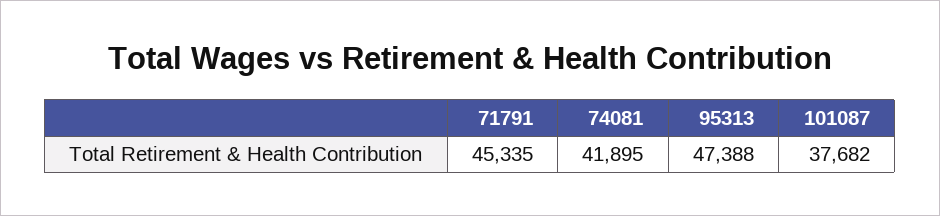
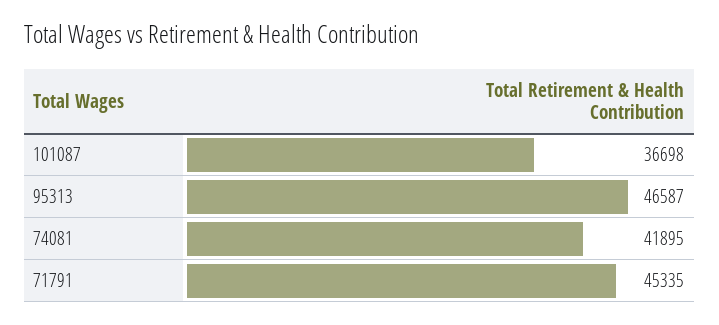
  {
    "71791": 45335,
    "74081": 41895,
-   "95313": 47388,
+   "95313": 46587,
-   "101087": 37682
+   "101087": 36698
  }

